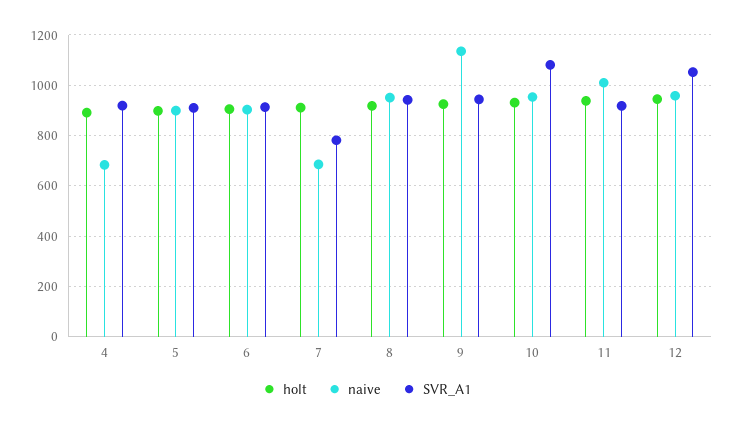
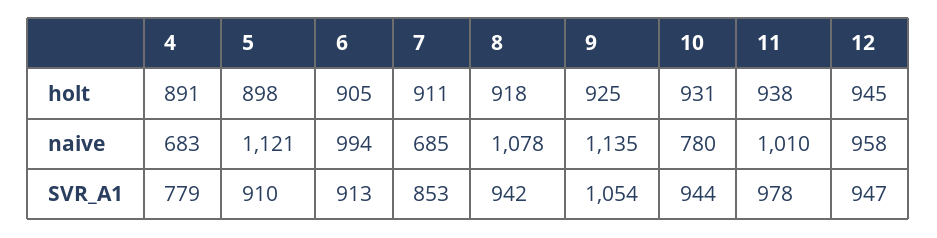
  {
    "holt": {
      "4": 891,
      "5": 898,
      "6": 905,
      "7": 911,
      "8": 918,
      "9": 925,
      "10": 931,
      "11": 938,
      "12": 945
    },
    "naive": {
      "4": 683,
-     "5": 900,
+     "5": 1121,
-     "6": 900,
+     "6": 994,
      "7": 685,
-     "8": 950,
+     "8": 1078,
      "9": 1135,
-     "10": 950,
+     "10": 780,
      "11": 1010,
      "12": 958
    },
    "SVR_A1": {
-     "4": 925,
+     "4": 779,
      "5": 910,
      "6": 913,
-     "7": 775,
+     "7": 853,
      "8": 942,
-     "9": 950,
+     "9": 1054,
-     "10": 1075,
+     "10": 944,
-     "11": 925,
+     "11": 978,
-     "12": 1050
+     "12": 947
    }
  }

